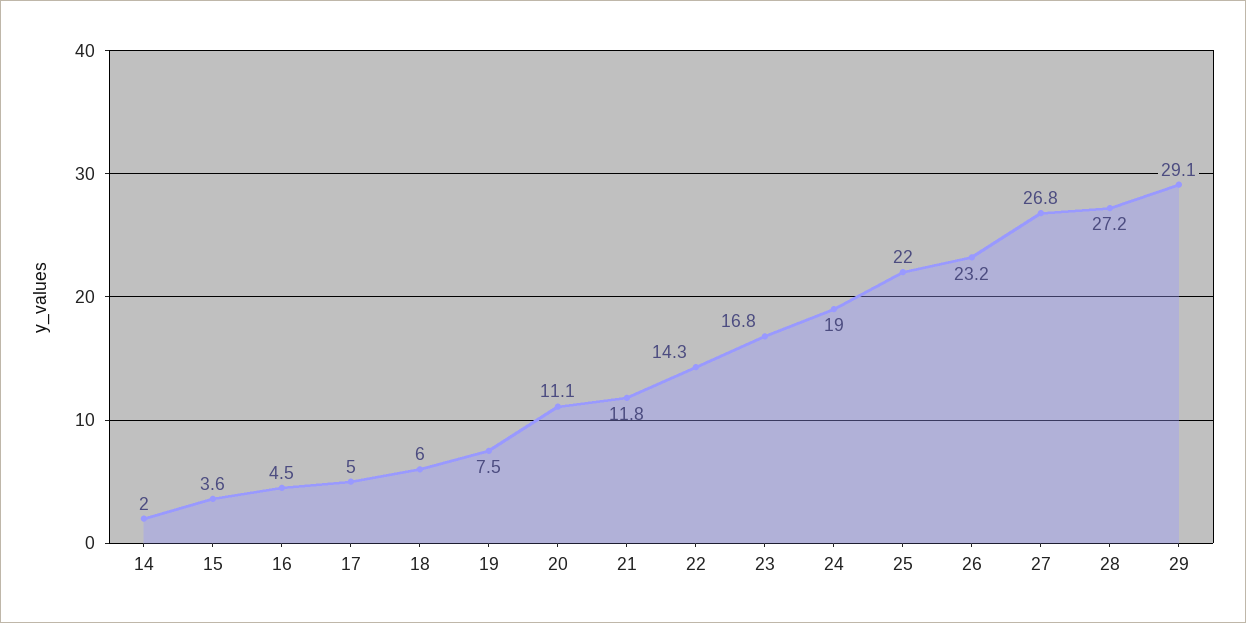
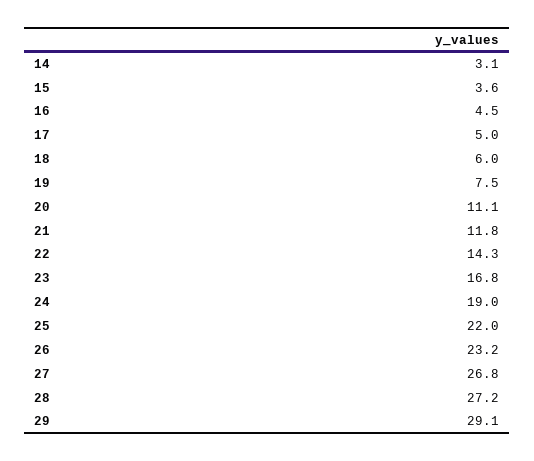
  {
-   "14": 2,
+   "14": 3.1,
    "15": 3.6,
    "16": 4.5,
    "17": 5,
    "18": 6,
    "19": 7.5,
    "20": 11.1,
    "21": 11.8,
    "22": 14.3,
    "23": 16.8,
    "24": 19,
    "25": 22,
    "26": 23.2,
    "27": 26.8,
    "28": 27.2,
    "29": 29.1
  }

